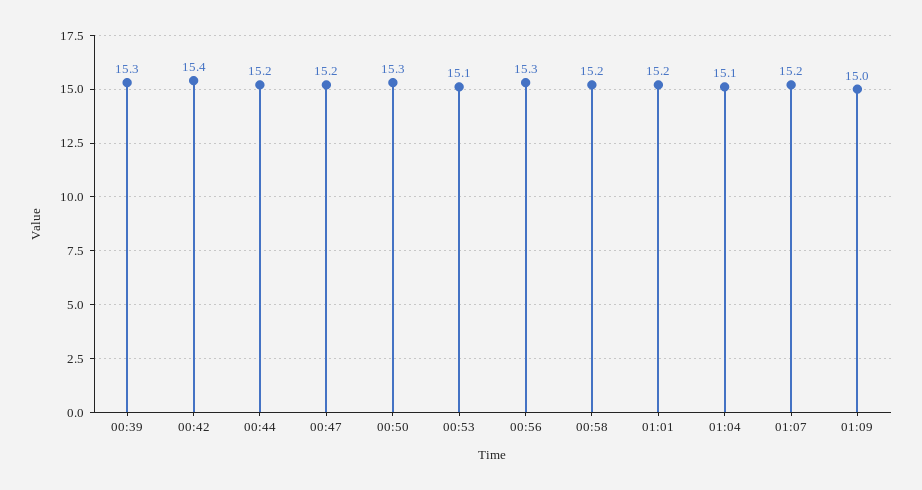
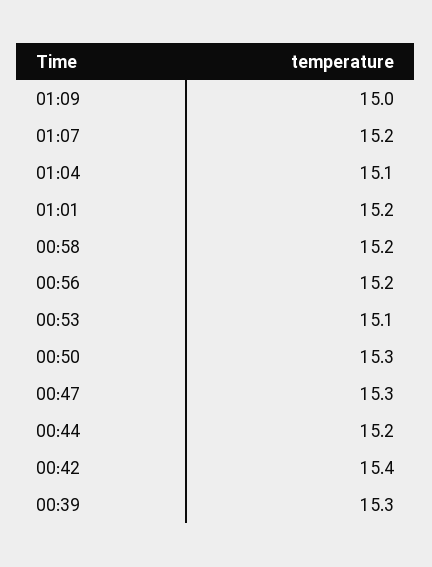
  {
    "00:39": 15.3,
    "00:42": 15.4,
    "00:44": 15.2,
-   "00:47": 15.2,
+   "00:47": 15.3,
    "00:50": 15.3,
    "00:53": 15.1,
-   "00:56": 15.3,
+   "00:56": 15.2,
    "00:58": 15.2,
    "01:01": 15.2,
    "01:04": 15.1,
    "01:07": 15.2,
    "01:09": 15
  }

